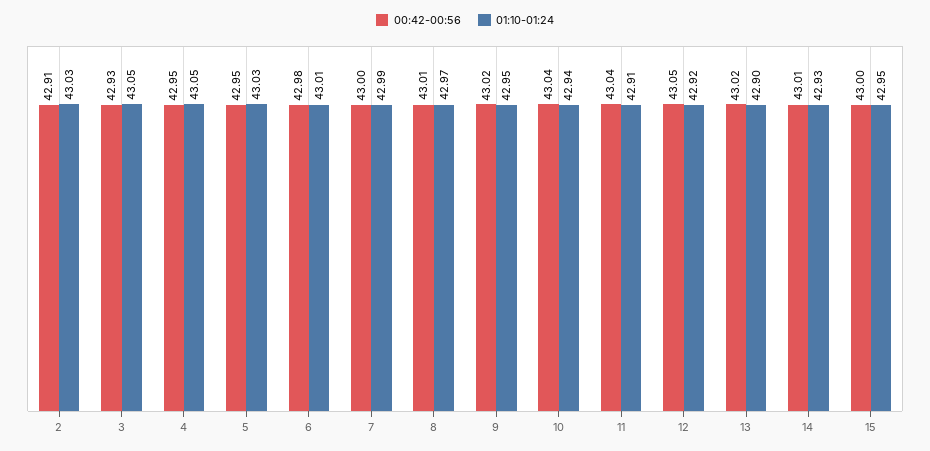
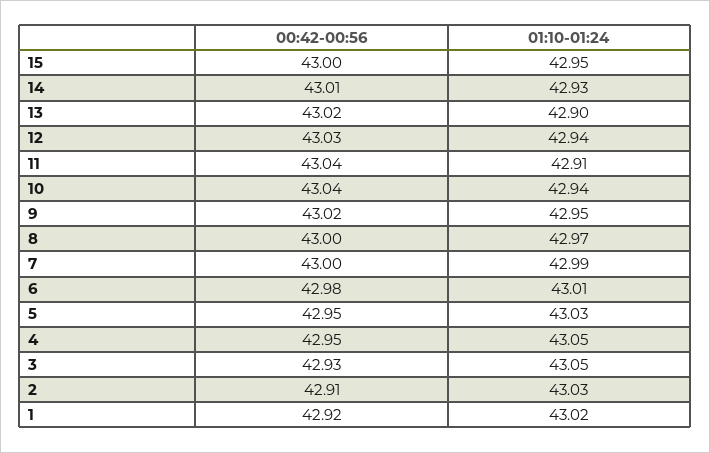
  {
    "00:42-00:56": {
      "2": 42.91,
      "3": 42.93,
      "4": 42.95,
      "5": 42.95,
      "6": 42.98,
      "7": 43,
-     "8": 43.01,
+     "8": 43,
      "9": 43.02,
      "10": 43.04,
      "11": 43.04,
-     "12": 43.05,
+     "12": 43.03,
      "13": 43.02,
      "14": 43.01,
-     "15": 43
+     "15": 43,
+     "1": 42.92
    },
    "01:10-01:24": {
      "2": 43.03,
      "3": 43.05,
      "4": 43.05,
      "5": 43.03,
      "6": 43.01,
      "7": 42.99,
      "8": 42.97,
      "9": 42.95,
      "10": 42.94,
      "11": 42.91,
-     "12": 42.92,
+     "12": 42.94,
      "13": 42.9,
      "14": 42.93,
-     "15": 42.95
+     "15": 42.95,
+     "1": 43.02
    }
  }

